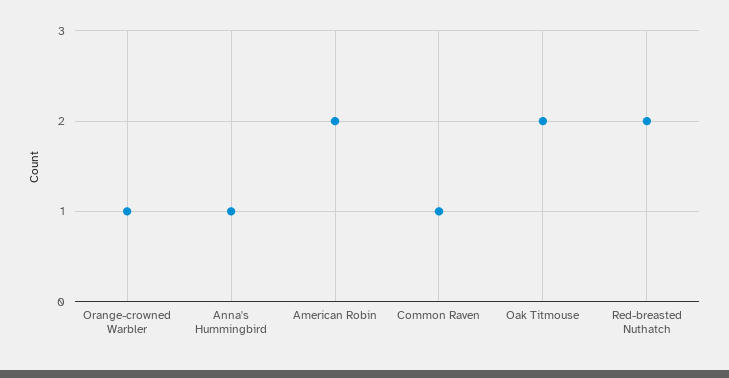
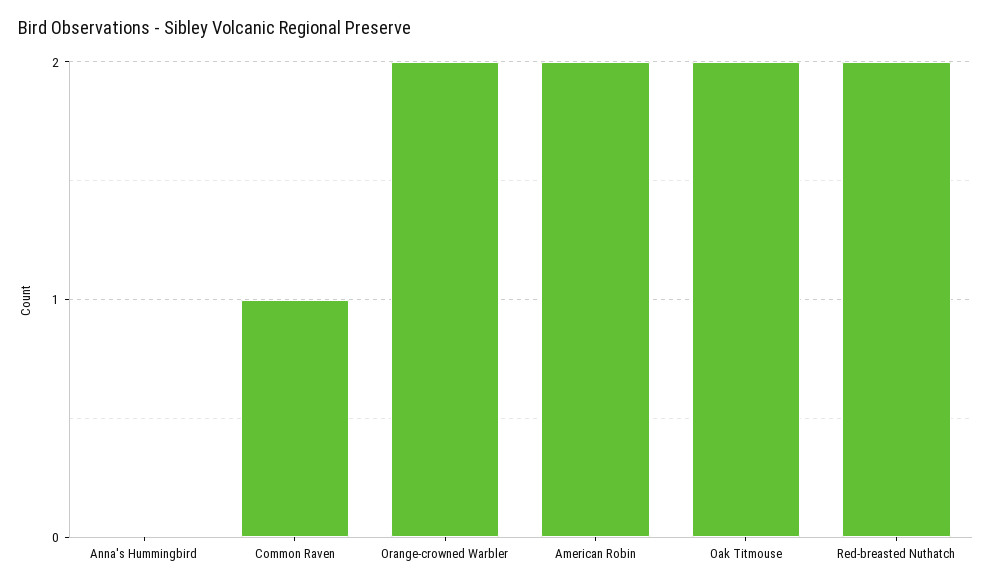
  {
-   "Orange-crowned Warbler": 1,
+   "Orange-crowned Warbler": 2,
-   "Anna's Hummingbird": 1,
+   "Anna's Hummingbird": 0,
    "American Robin": 2,
    "Common Raven": 1,
    "Oak Titmouse": 2,
    "Red-breasted Nuthatch": 2
  }

